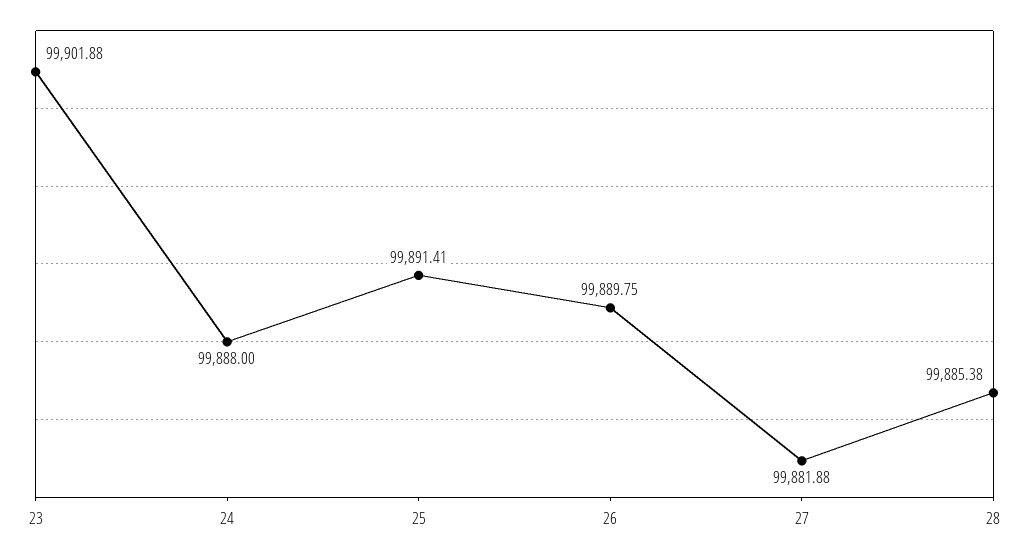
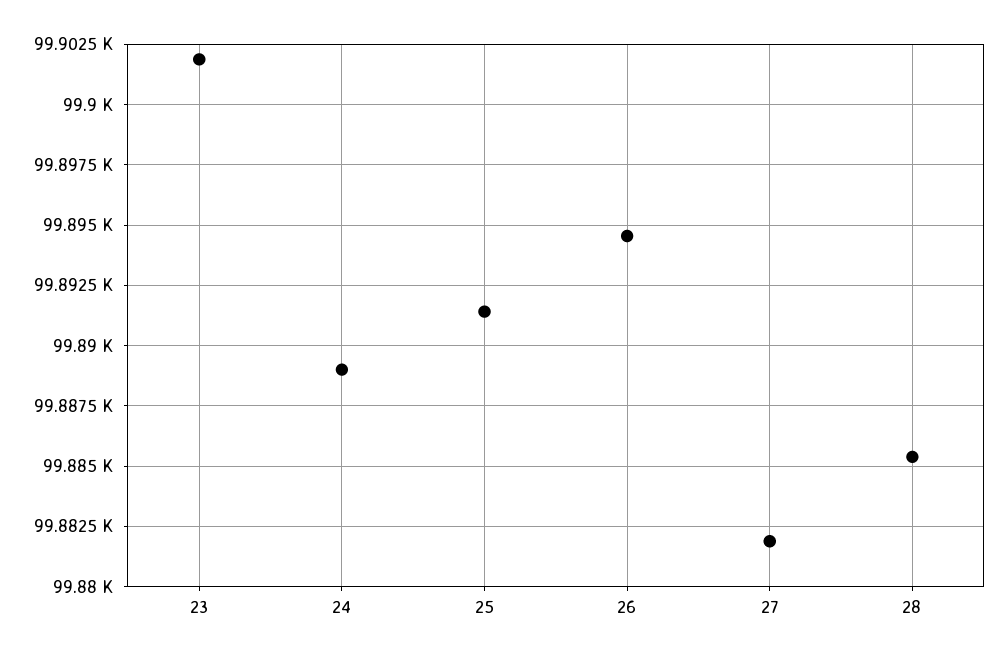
  {
    "23": 99901.88,
-   "24": 99888,
+   "24": 99889,
    "25": 99891.41,
-   "26": 99889.75,
+   "26": 99894.5,
    "27": 99881.88,
    "28": 99885.38
  }

